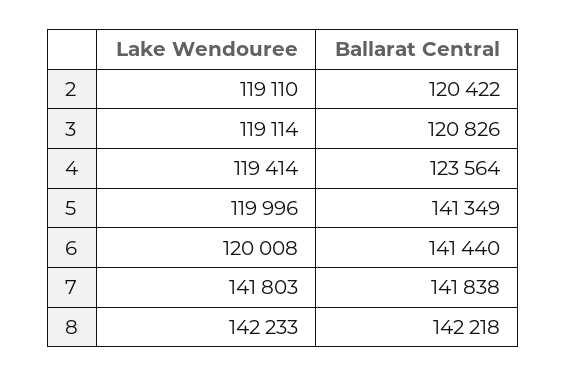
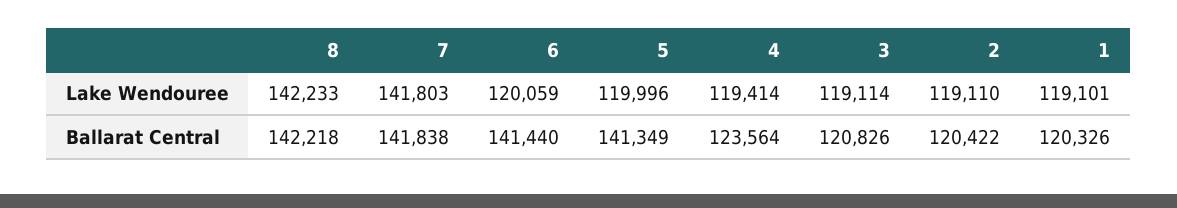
  {
    "Lake Wendouree": {
      "2": 119110,
      "3": 119114,
      "4": 119414,
      "5": 119996,
-     "6": 120008,
+     "6": 120059,
      "7": 141803,
-     "8": 142233
+     "8": 142233,
+     "1": 119101
    },
    "Ballarat Central": {
      "2": 120422,
      "3": 120826,
      "4": 123564,
      "5": 141349,
      "6": 141440,
      "7": 141838,
-     "8": 142218
+     "8": 142218,
+     "1": 120326
    }
  }

